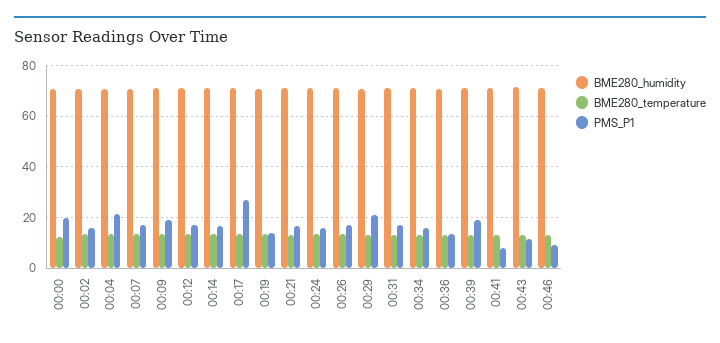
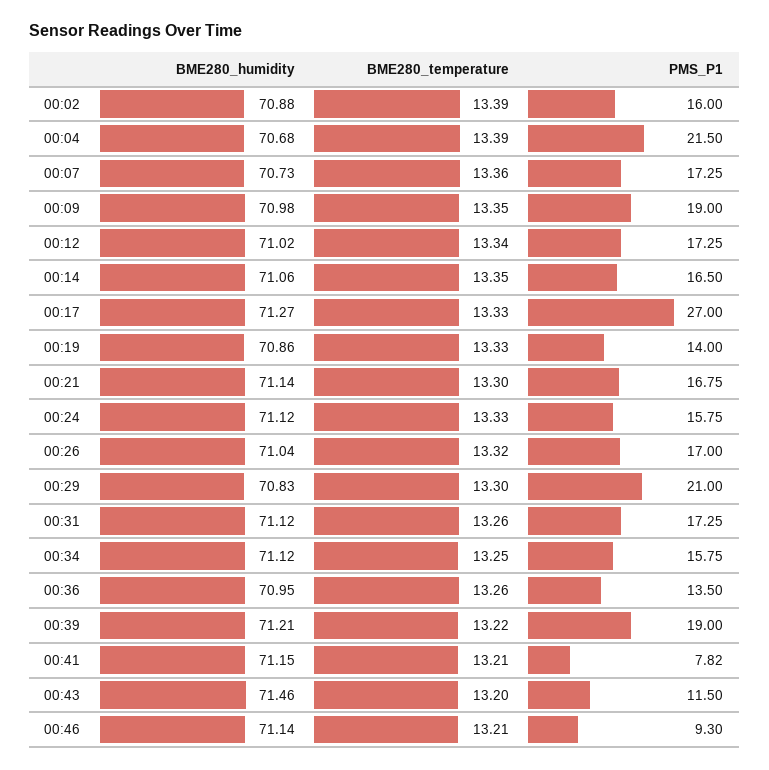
  {
    "BME280_humidity": {
-     "00:00": 70,
      "00:02": 70.88,
      "00:04": 70.68,
      "00:07": 70.73,
      "00:09": 70.98,
      "00:12": 71.02,
      "00:14": 71.06,
      "00:17": 71.27,
      "00:19": 70.86,
      "00:21": 71.14,
      "00:24": 71.12,
      "00:26": 71.04,
      "00:29": 70.83,
      "00:31": 71.12,
      "00:34": 71.12,
      "00:36": 70.95,
      "00:39": 71.21,
      "00:41": 71.15,
      "00:43": 71.46,
      "00:46": 71.14
    },
    "BME280_temperature": {
-     "00:00": 12.5,
      "00:02": 13.39,
      "00:04": 13.39,
      "00:07": 13.36,
      "00:09": 13.35,
      "00:12": 13.34,
      "00:14": 13.35,
      "00:17": 13.33,
      "00:19": 13.33,
      "00:21": 13.3,
      "00:24": 13.33,
      "00:26": 13.32,
      "00:29": 13.3,
      "00:31": 13.26,
      "00:34": 13.25,
      "00:36": 13.26,
      "00:39": 13.22,
      "00:41": 13.21,
      "00:43": 13.2,
      "00:46": 13.21
    },
    "PMS_P1": {
-     "00:00": 20,
      "00:02": 16,
      "00:04": 21.5,
      "00:07": 17.25,
      "00:09": 19,
      "00:12": 17.25,
      "00:14": 16.5,
      "00:17": 27,
      "00:19": 14,
      "00:21": 16.75,
      "00:24": 15.75,
      "00:26": 17,
      "00:29": 21,
      "00:31": 17.25,
      "00:34": 15.75,
      "00:36": 13.5,
      "00:39": 19,
      "00:41": 7.82,
      "00:43": 11.5,
      "00:46": 9.3
    }
  }

